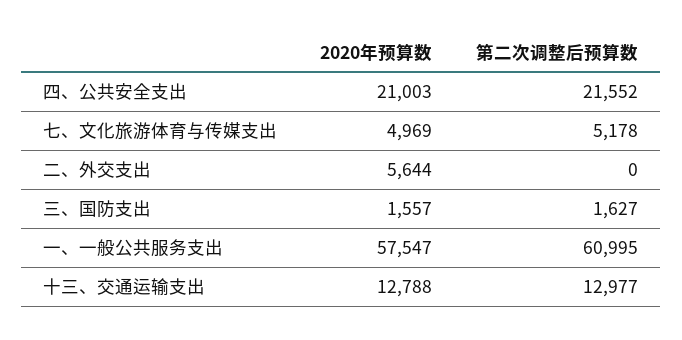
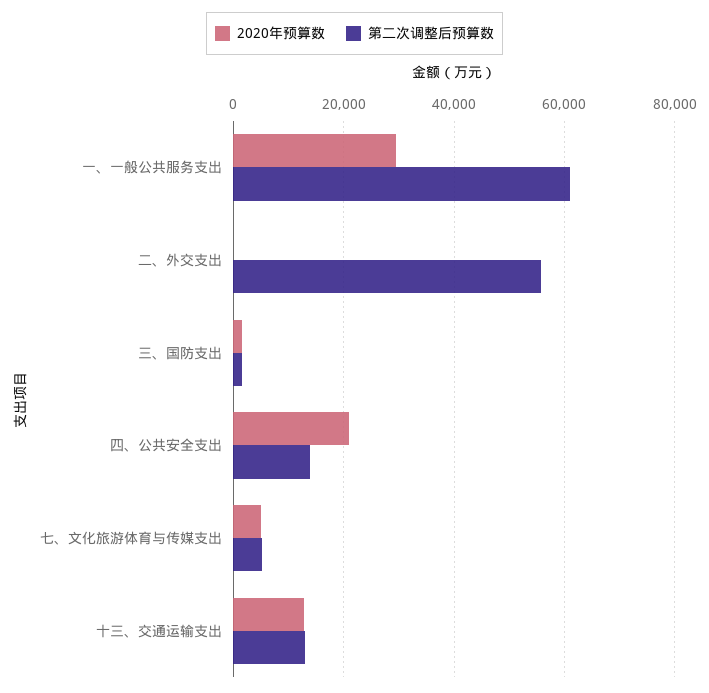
  {
    "2020年预算数": {
      "四、公共安全支出": 21003,
      "七、文化旅游体育与传媒支出": 4969,
-     "二、外交支出": 5644,
+     "二、外交支出": 0,
      "三、国防支出": 1557,
-     "一、一般公共服务支出": 57547,
+     "一、一般公共服务支出": 30000,
      "十三、交通运输支出": 12788
    },
    "第二次调整后预算数": {
-     "四、公共安全支出": 21552,
+     "四、公共安全支出": 14000,
      "七、文化旅游体育与传媒支出": 5178,
-     "二、外交支出": 0,
+     "二、外交支出": 56000,
      "三、国防支出": 1627,
      "一、一般公共服务支出": 60995,
      "十三、交通运输支出": 12977
    }
  }

